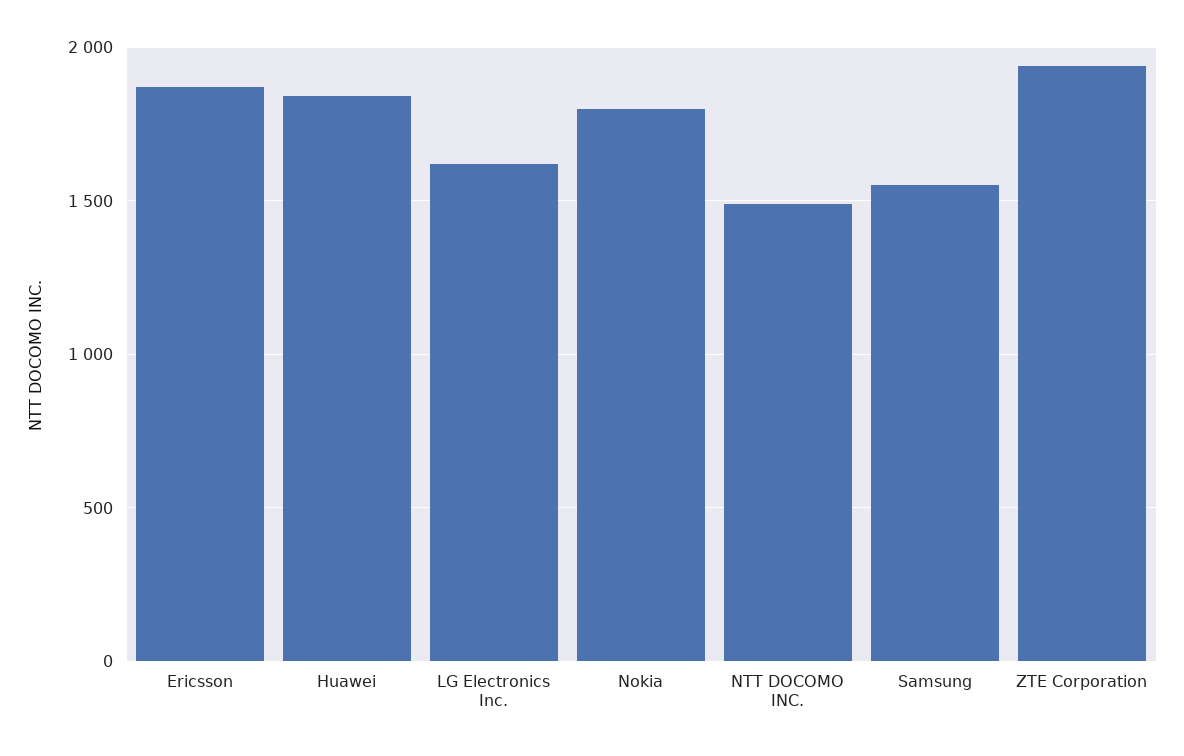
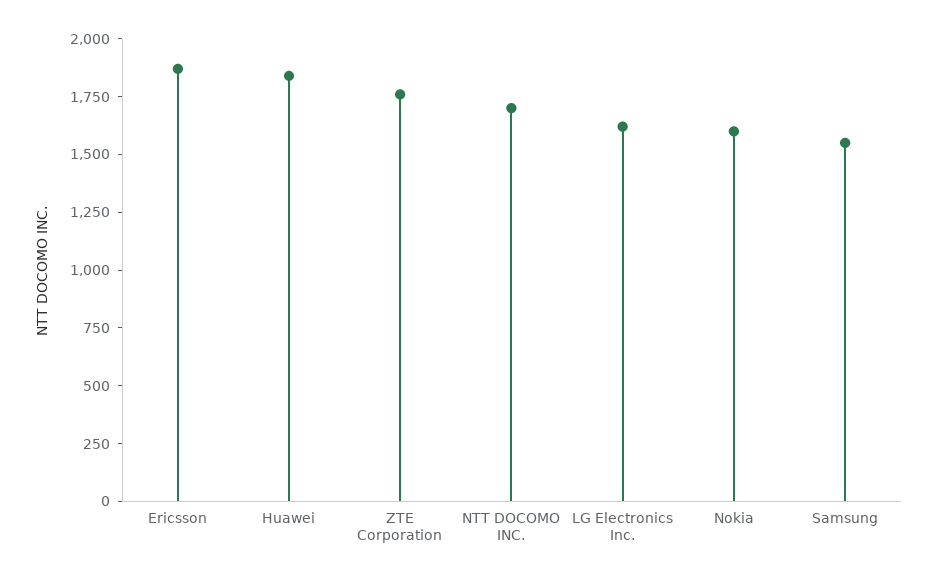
  {
    "Ericsson": 1850,
    "Huawei": 1850,
    "LG Electronics Inc.": 1600,
-   "Nokia": 1800,
+   "Nokia": 1600,
-   "NTT DOCOMO INC.": 1500,
+   "NTT DOCOMO INC.": 1700,
    "Samsung": 1550,
-   "ZTE Corporation": 1950
+   "ZTE Corporation": 1750
  }

